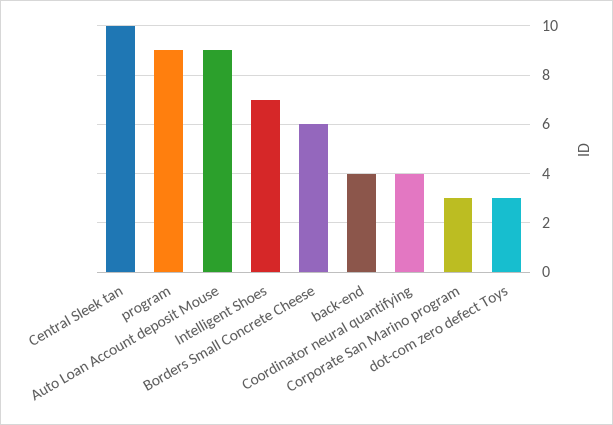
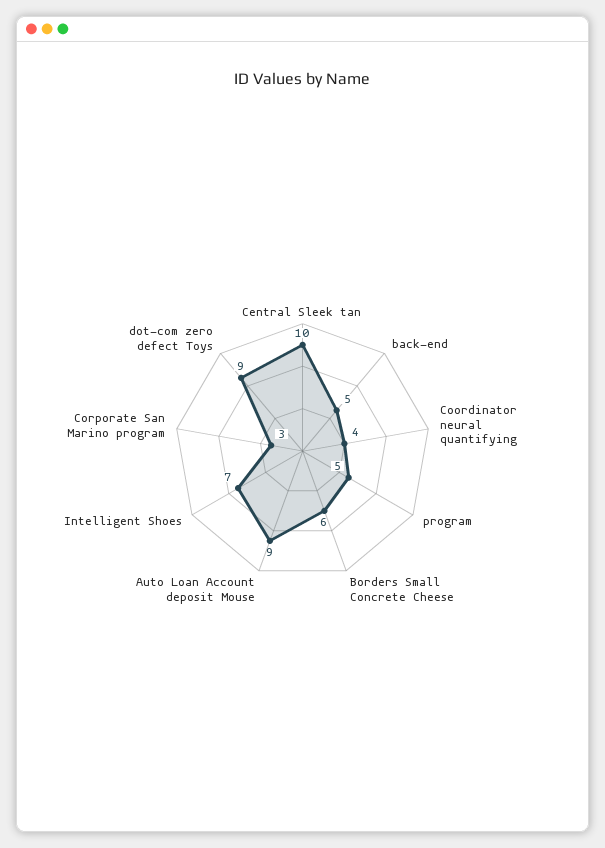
  {
    "Central Sleek tan": 10,
-   "program": 9,
+   "program": 5,
    "Auto Loan Account deposit Mouse": 9,
    "Intelligent Shoes": 7,
    "Borders Small Concrete Cheese": 6,
-   "back-end": 4,
+   "back-end": 5,
    "Coordinator neural quantifying": 4,
    "Corporate San Marino program": 3,
-   "dot-com zero defect Toys": 3
+   "dot-com zero defect Toys": 9
  }

